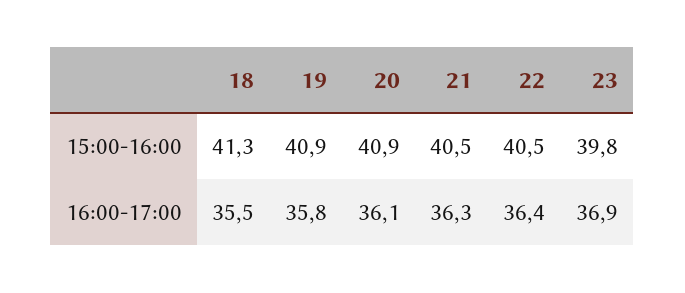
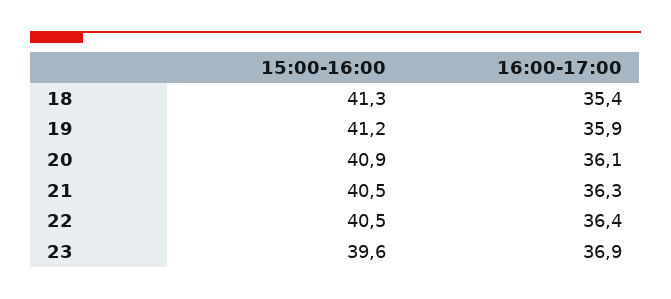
  {
    "18": {
      "15:00-16:00": 41.3,
-     "16:00-17:00": 35.5
+     "16:00-17:00": 35.4
    },
    "19": {
-     "15:00-16:00": 40.9,
+     "15:00-16:00": 41.2,
-     "16:00-17:00": 35.8
+     "16:00-17:00": 35.9
    },
    "20": {
      "15:00-16:00": 40.9,
      "16:00-17:00": 36.1
    },
    "21": {
      "15:00-16:00": 40.5,
      "16:00-17:00": 36.3
    },
    "22": {
      "15:00-16:00": 40.5,
      "16:00-17:00": 36.4
    },
    "23": {
-     "15:00-16:00": 39.8,
+     "15:00-16:00": 39.6,
      "16:00-17:00": 36.9
    }
  }

